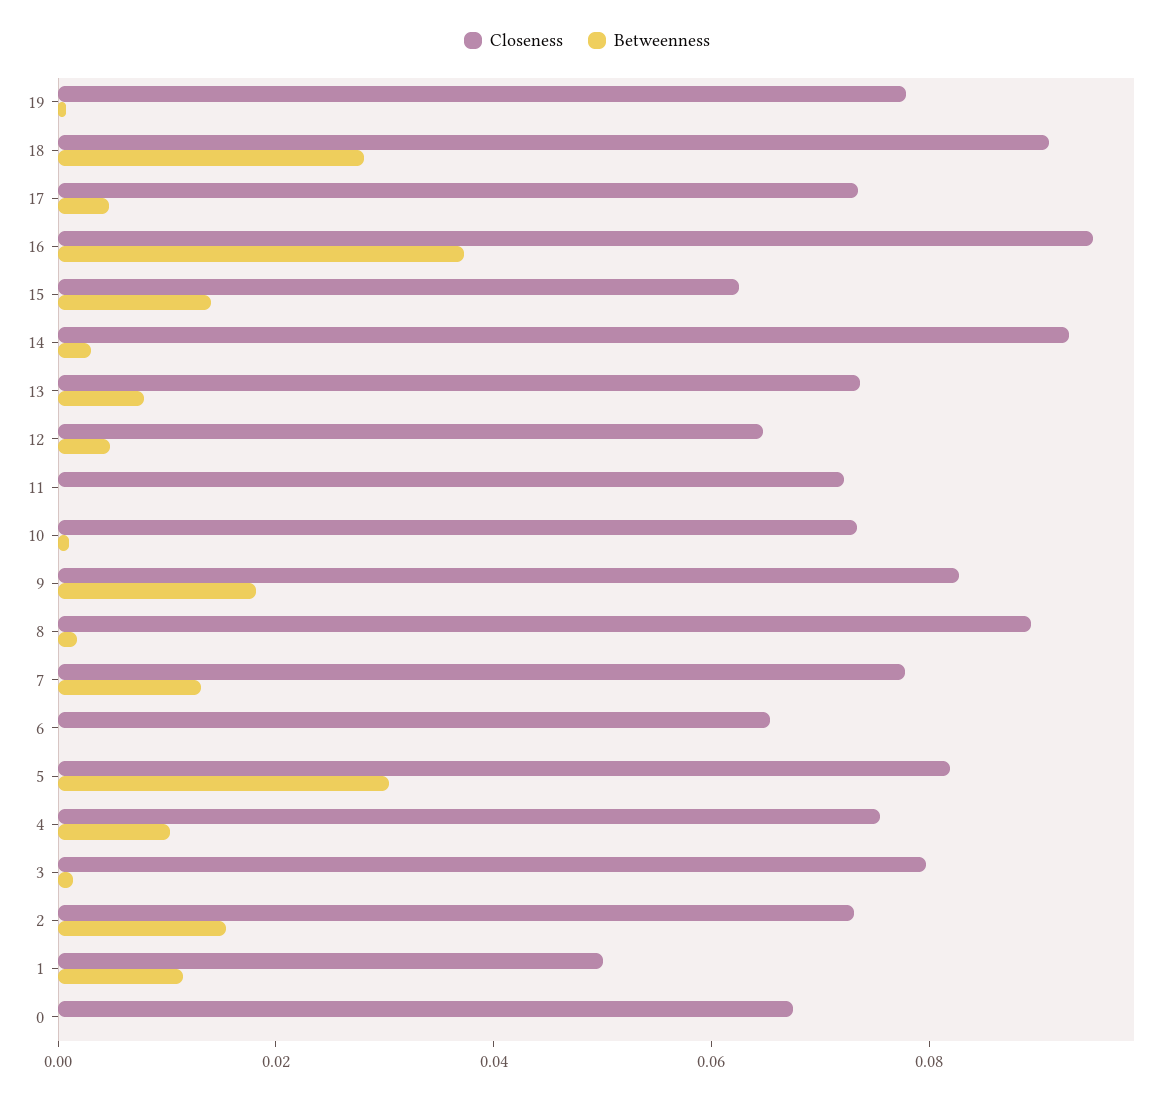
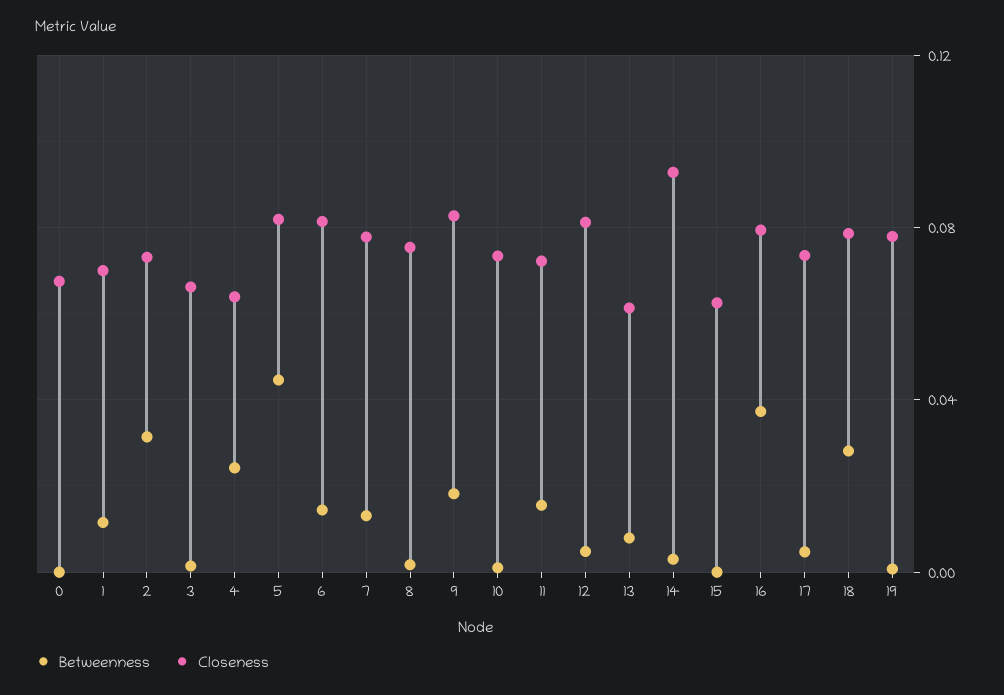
  {
    "Closeness": {
      "19": 0.08,
-     "18": 0.09,
+     "18": 0.08,
      "17": 0.075,
-     "16": 0.095,
+     "16": 0.08,
      "15": 0.065,
      "14": 0.095,
-     "13": 0.075,
+     "13": 0.06,
-     "12": 0.065,
+     "12": 0.08,
      "11": 0.07,
      "10": 0.075,
      "9": 0.085,
-     "8": 0.09,
+     "8": 0.075,
      "7": 0.08,
-     "6": 0.065,
+     "6": 0.08,
      "5": 0.08,
-     "4": 0.075,
+     "4": 0.065,
-     "3": 0.08,
+     "3": 0.065,
      "2": 0.075,
-     "1": 0.05,
+     "1": 0.07,
      "0": 0.07
    },
    "Betweenness": {
      "19": 0,
      "18": 0.03,
      "17": 0.005,
      "16": 0.035,
-     "15": 0.015,
+     "15": 0,
      "14": 0.005,
      "13": 0.01,
      "12": 0.005,
-     "11": 0,
+     "11": 0.015,
      "10": 0,
      "9": 0.02,
      "8": 0,
      "7": 0.015,
-     "6": 0,
+     "6": 0.015,
-     "5": 0.03,
+     "5": 0.045,
-     "4": 0.01,
+     "4": 0.025,
      "3": 0,
-     "2": 0.015,
+     "2": 0.03,
      "1": 0.01,
      "0": 0
    }
  }

